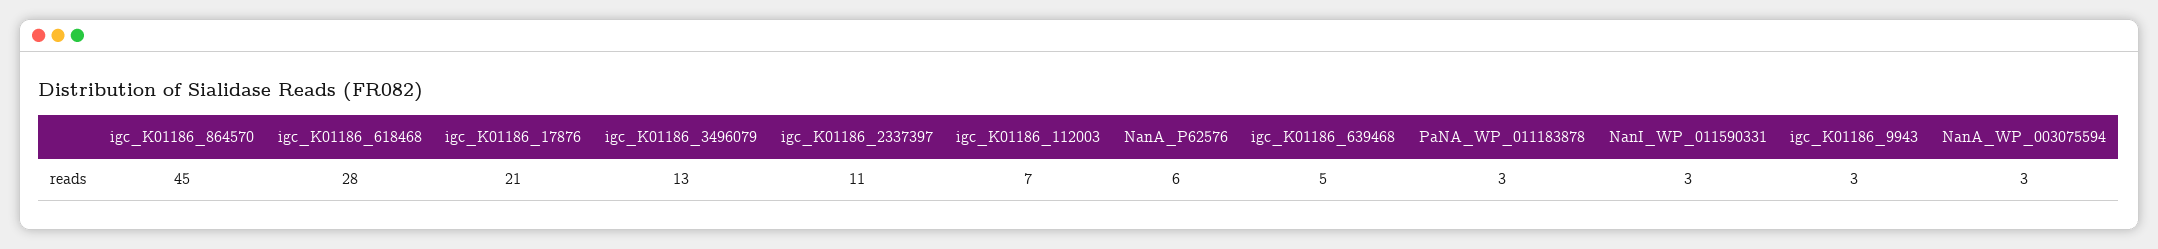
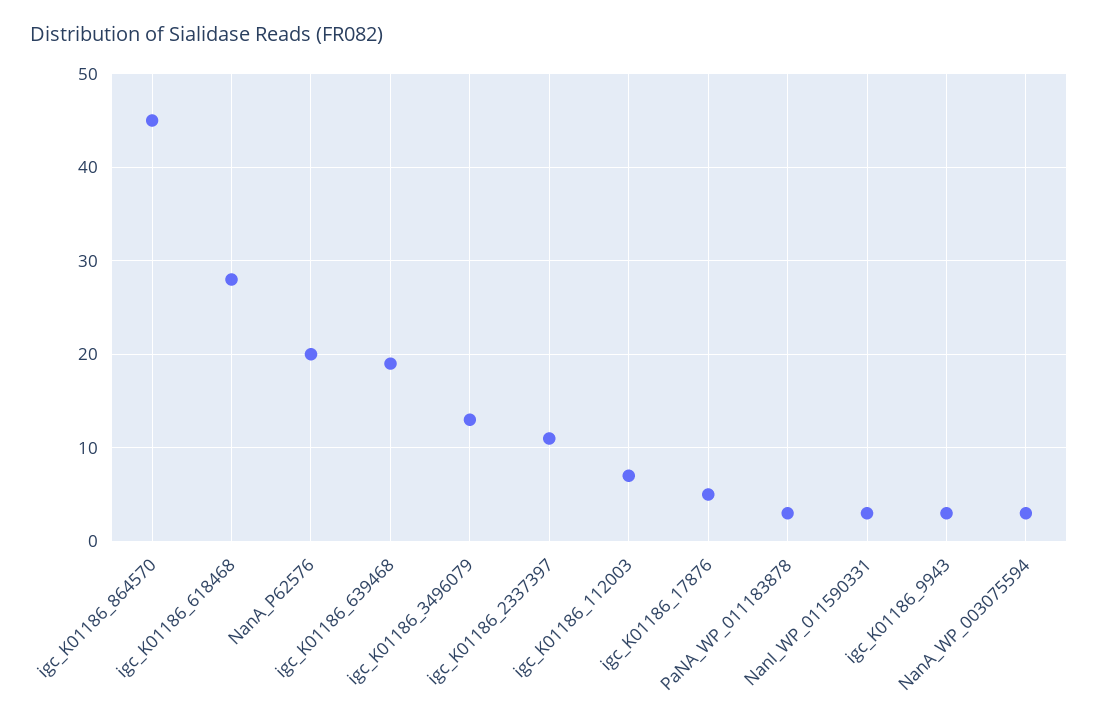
  {
    "igc_K01186_864570": 45,
    "igc_K01186_618468": 28,
-   "igc_K01186_17876": 21,
+   "igc_K01186_17876": 5,
    "igc_K01186_3496079": 13,
    "igc_K01186_2337397": 11,
    "igc_K01186_112003": 7,
-   "NanA_P62576": 6,
+   "NanA_P62576": 20,
-   "igc_K01186_639468": 5,
+   "igc_K01186_639468": 19,
    "PaNA_WP_011183878": 3,
    "NanI_WP_011590331": 3,
    "igc_K01186_9943": 3,
    "NanA_WP_003075594": 3
  }

